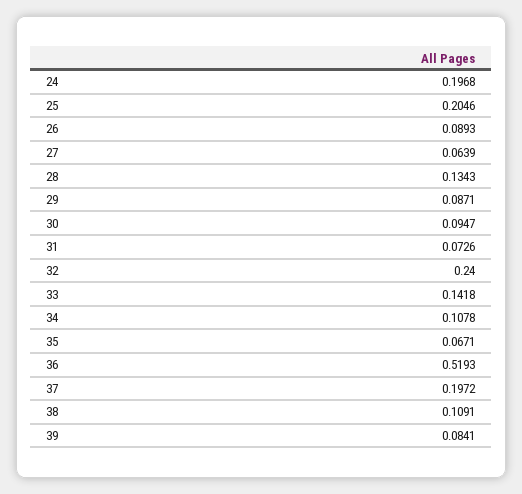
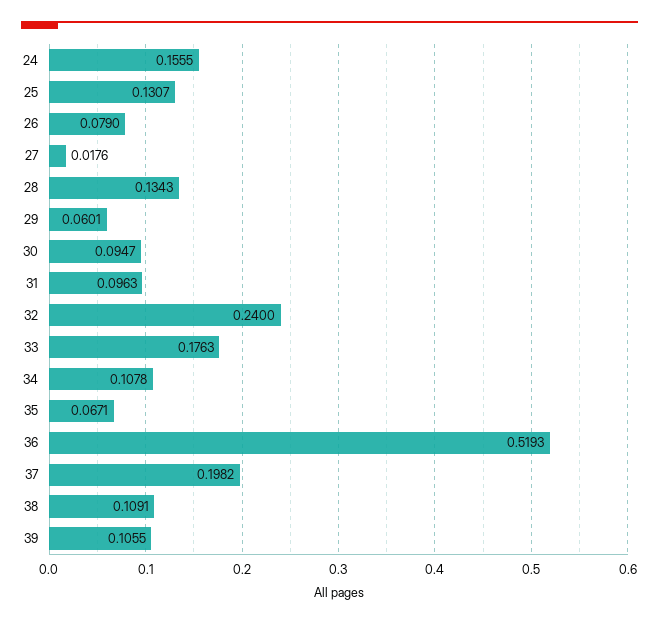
  {
-   "24": 0.1968,
+   "24": 0.1555,
-   "25": 0.2046,
+   "25": 0.1307,
-   "26": 0.0893,
+   "26": 0.079,
-   "27": 0.0639,
+   "27": 0.0176,
    "28": 0.1343,
-   "29": 0.0871,
+   "29": 0.0601,
    "30": 0.0947,
-   "31": 0.0726,
+   "31": 0.0963,
    "32": 0.24,
-   "33": 0.1418,
+   "33": 0.1763,
    "34": 0.1078,
    "35": 0.0671,
    "36": 0.5193,
-   "37": 0.1972,
+   "37": 0.1982,
    "38": 0.1091,
-   "39": 0.0841
+   "39": 0.1055
  }

